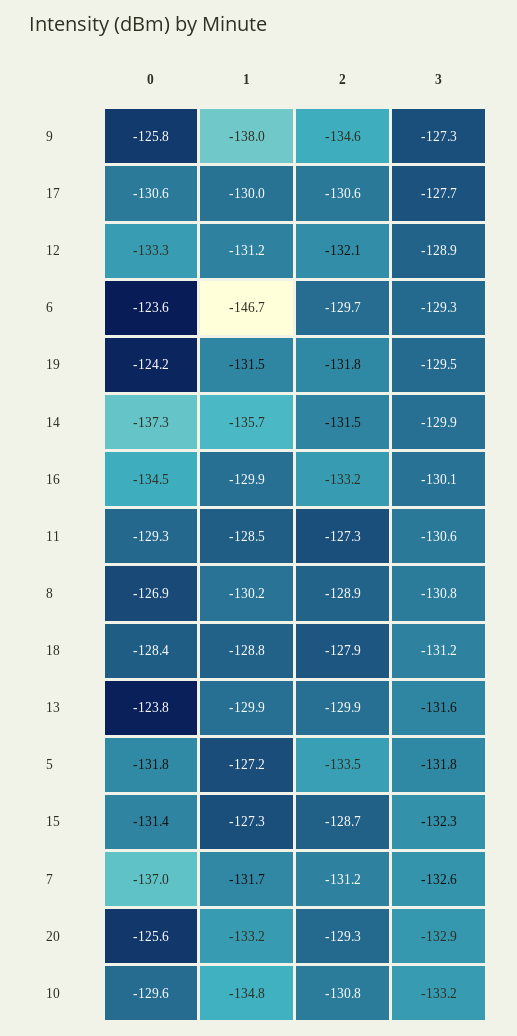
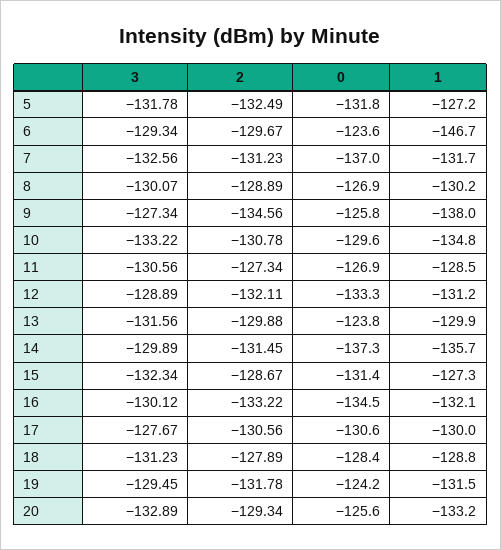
  {
    "0": {
      "9": -125.8,
      "17": -130.6,
      "12": -133.3,
      "6": -123.6,
      "19": -124.2,
      "14": -137.3,
      "16": -134.5,
-     "11": -129.3,
+     "11": -126.9,
      "8": -126.9,
      "18": -128.4,
      "13": -123.8,
      "5": -131.8,
      "15": -131.4,
      "7": -137,
      "20": -125.6,
      "10": -129.6
    },
    "1": {
      "9": -138,
      "17": -130,
      "12": -131.2,
      "6": -146.7,
      "19": -131.5,
      "14": -135.7,
-     "16": -129.9,
+     "16": -132.1,
      "11": -128.5,
      "8": -130.2,
      "18": -128.8,
      "13": -129.9,
      "5": -127.2,
      "15": -127.3,
      "7": -131.7,
      "20": -133.2,
      "10": -134.8
    },
    "2": {
      "9": -134.56,
      "17": -130.56,
      "12": -132.11,
      "6": -129.67,
      "19": -131.78,
      "14": -131.45,
      "16": -133.22,
      "11": -127.34,
      "8": -128.89,
      "18": -127.89,
      "13": -129.88,
-     "5": -133.5,
+     "5": -132.49,
      "15": -128.67,
      "7": -131.23,
      "20": -129.34,
      "10": -130.78
    },
    "3": {
      "9": -127.34,
      "17": -127.67,
      "12": -128.89,
      "6": -129.34,
      "19": -129.45,
      "14": -129.89,
      "16": -130.12,
      "11": -130.56,
-     "8": -130.8,
+     "8": -130.07,
      "18": -131.23,
      "13": -131.56,
      "5": -131.78,
      "15": -132.34,
      "7": -132.56,
      "20": -132.89,
      "10": -133.22
    }
  }

